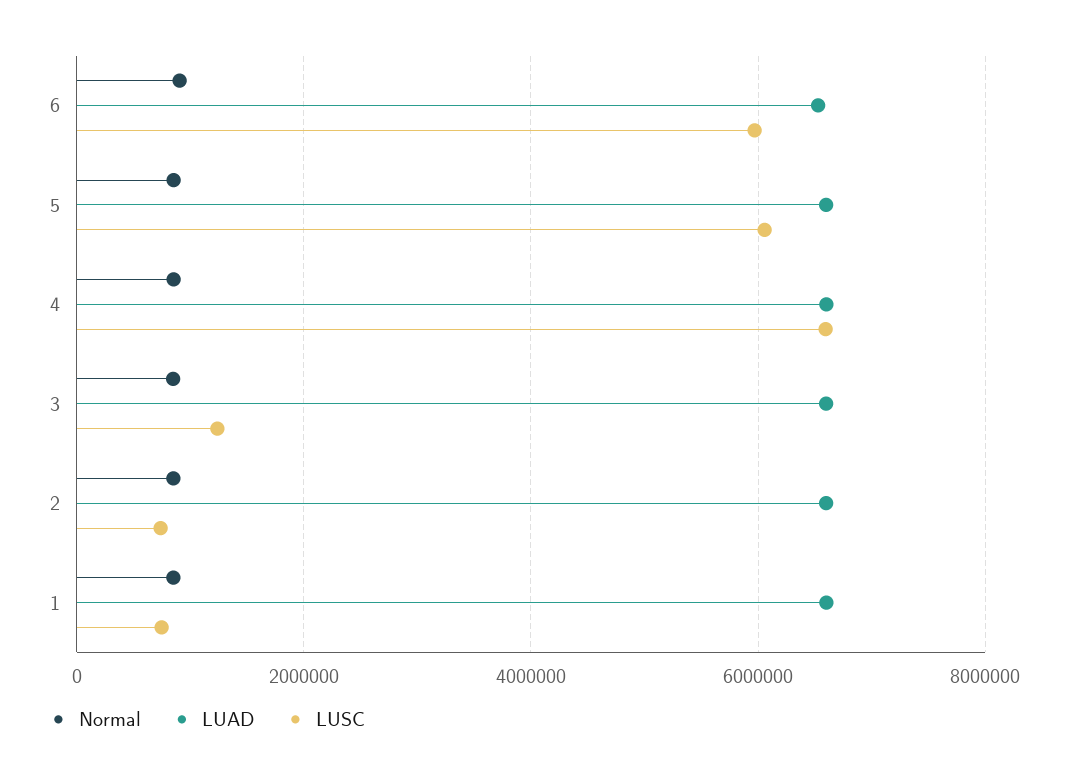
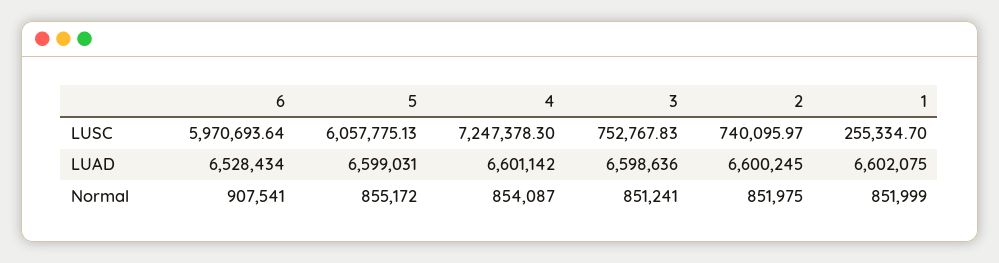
  {
    "Normal": {
      "6": 907541,
      "5": 855172,
      "4": 854087,
      "3": 851241,
      "2": 851975,
      "1": 851999
    },
    "LUAD": {
      "6": 6528434,
      "5": 6599031,
      "4": 6601142,
      "3": 6598636,
      "2": 6600245,
      "1": 6602075
    },
    "LUSC": {
      "6": 5970693.64,
      "5": 6057775.13,
-     "4": 6600000,
+     "4": 7247378.3,
-     "3": 1200000,
+     "3": 752767.83,
      "2": 740095.97,
-     "1": 800000
+     "1": 255334.7
    }
  }

